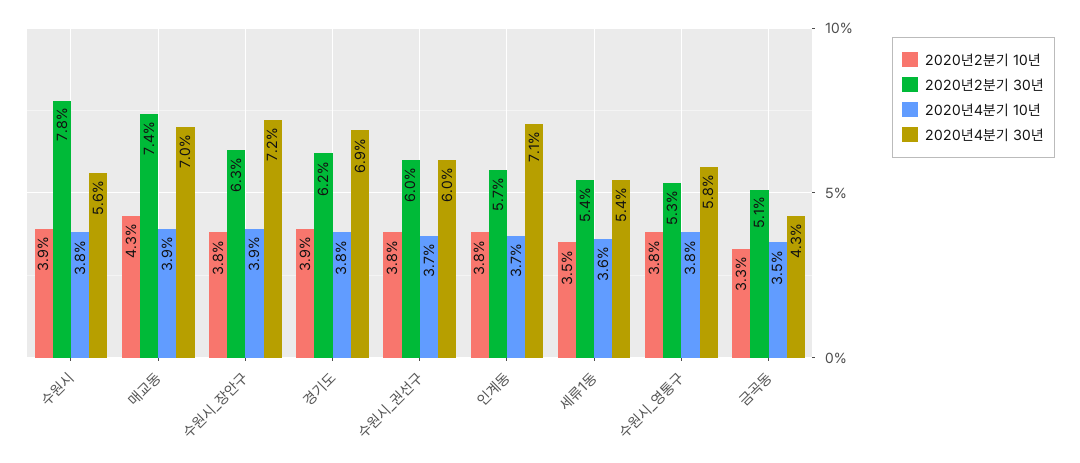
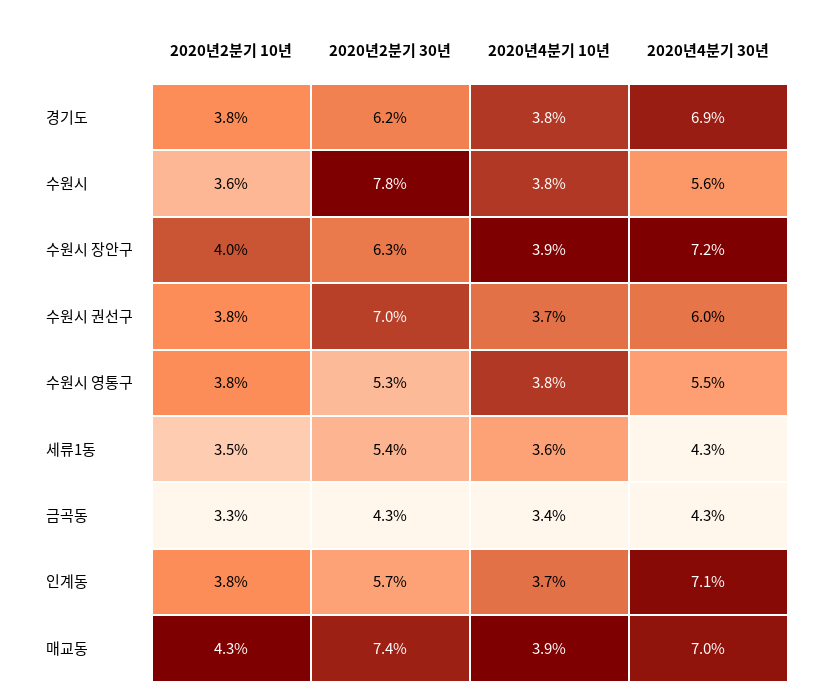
  {
    "2020년2분기 10년": {
-     "수원시": 3.9,
+     "수원시": 3.6,
      "매교동": 4.3,
-     "수원시_장안구": 3.8,
+     "수원시_장안구": 4,
-     "경기도": 3.9,
+     "경기도": 3.8,
      "수원시_권선구": 3.8,
      "인계동": 3.8,
      "세류1동": 3.5,
      "수원시_영통구": 3.8,
      "금곡동": 3.3
    },
    "2020년2분기 30년": {
      "수원시": 7.8,
      "매교동": 7.4,
      "수원시_장안구": 6.3,
      "경기도": 6.2,
-     "수원시_권선구": 6,
+     "수원시_권선구": 7,
      "인계동": 5.7,
      "세류1동": 5.4,
      "수원시_영통구": 5.3,
-     "금곡동": 5.1
+     "금곡동": 4.3
    },
    "2020년4분기 10년": {
      "수원시": 3.8,
      "매교동": 3.9,
      "수원시_장안구": 3.9,
      "경기도": 3.8,
      "수원시_권선구": 3.7,
      "인계동": 3.7,
      "세류1동": 3.6,
      "수원시_영통구": 3.8,
-     "금곡동": 3.5
+     "금곡동": 3.4
    },
    "2020년4분기 30년": {
      "수원시": 5.6,
      "매교동": 7,
      "수원시_장안구": 7.2,
      "경기도": 6.9,
      "수원시_권선구": 6,
      "인계동": 7.1,
-     "세류1동": 5.4,
+     "세류1동": 4.3,
-     "수원시_영통구": 5.8,
+     "수원시_영통구": 5.5,
      "금곡동": 4.3
    }
  }

